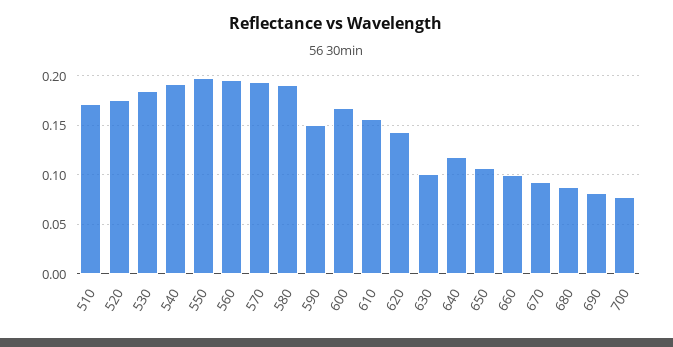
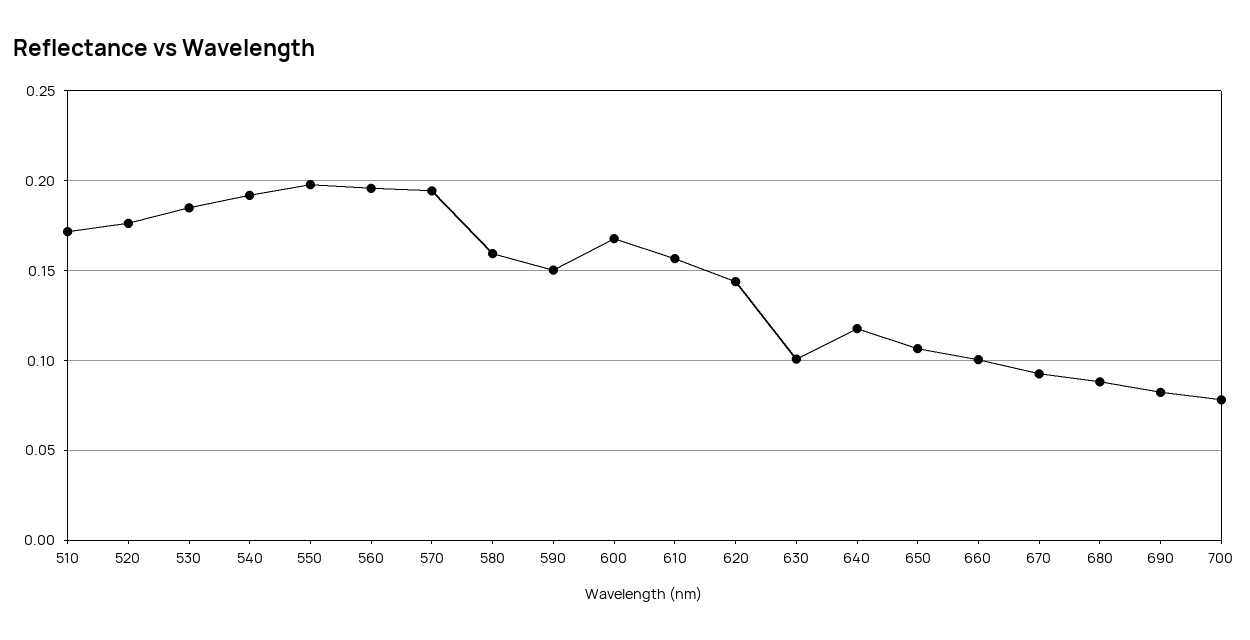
  {
    "510": 0.17,
    "520": 0.175,
    "530": 0.185,
    "540": 0.19,
    "550": 0.2,
    "560": 0.195,
    "570": 0.195,
-   "580": 0.19,
+   "580": 0.16,
    "590": 0.15,
    "600": 0.17,
    "610": 0.155,
    "620": 0.145,
    "630": 0.1,
    "640": 0.12,
    "650": 0.105,
    "660": 0.1,
    "670": 0.09,
    "680": 0.09,
    "690": 0.08,
    "700": 0.08
  }

